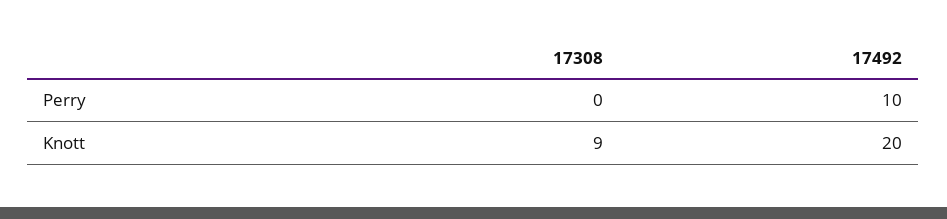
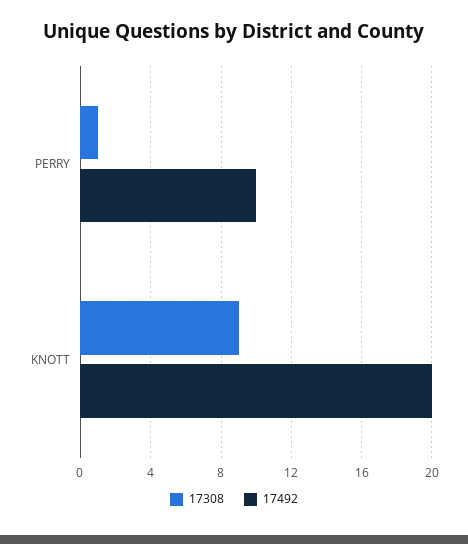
  {
    "17308": {
-     "Perry": 0,
+     "Perry": 1,
      "Knott": 9
    },
    "17492": {
      "Perry": 10,
      "Knott": 20
    }
  }

